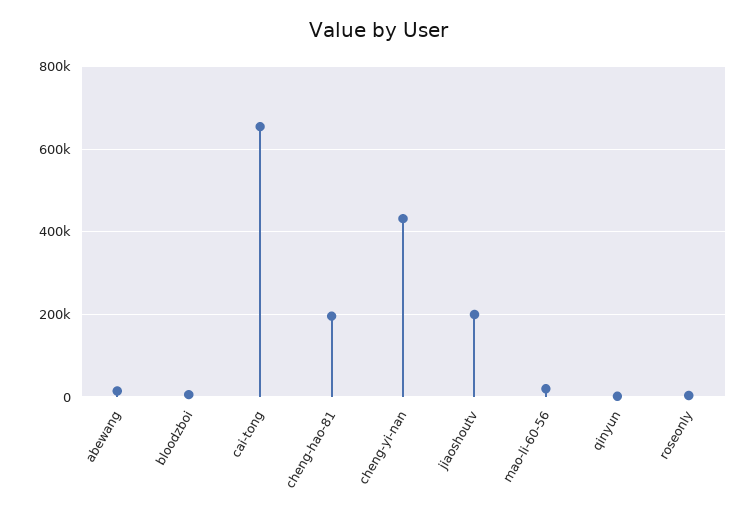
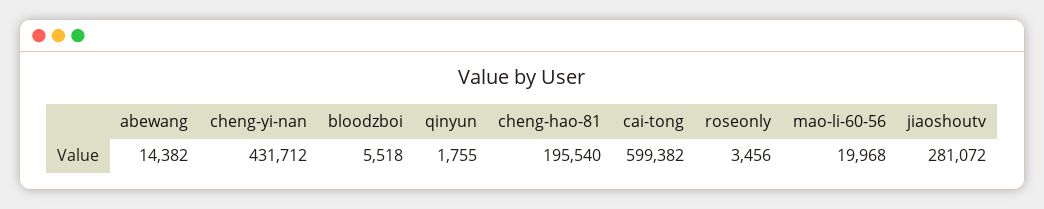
  {
    "abewang": 14382,
    "bloodzboi": 5518,
-   "cai-tong": 660000,
+   "cai-tong": 599382,
    "cheng-hao-81": 195540,
    "cheng-yi-nan": 431712,
-   "jiaoshoutv": 200000,
+   "jiaoshoutv": 281072,
    "mao-li-60-56": 19968,
    "qinyun": 1755,
    "roseonly": 3456
  }

